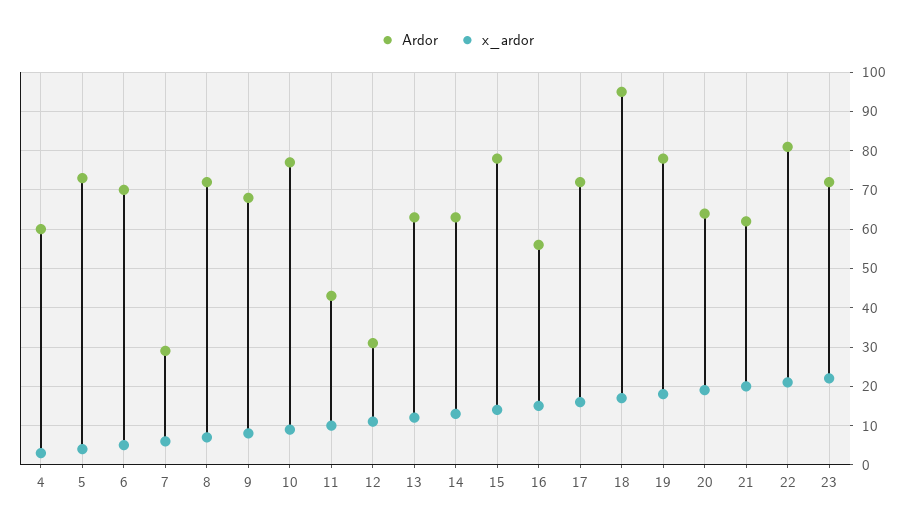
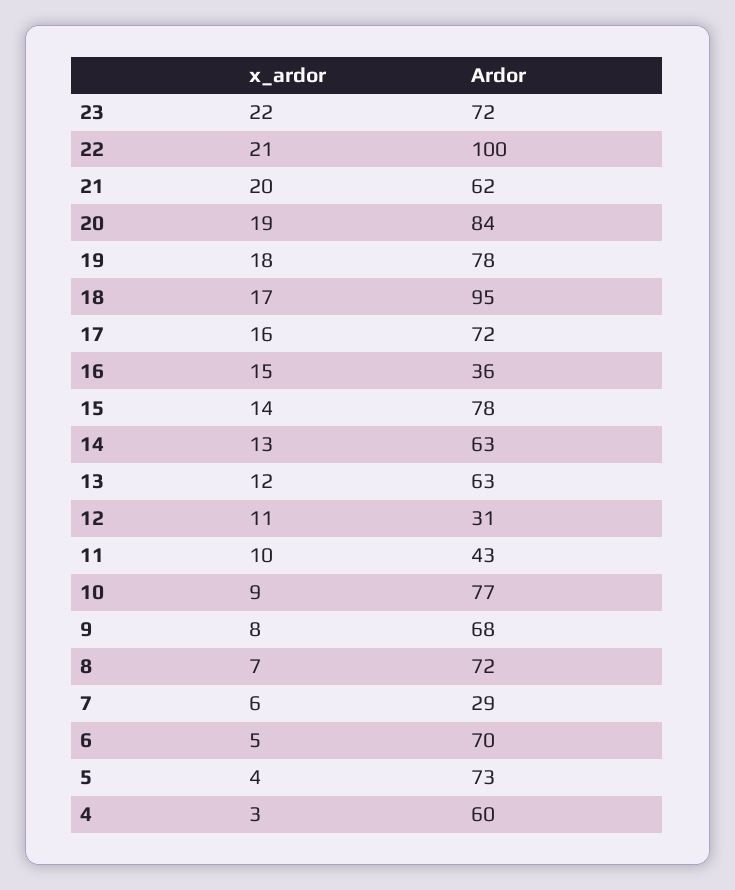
  {
    "Ardor": {
      "4": 60,
      "5": 73,
      "6": 70,
      "7": 29,
      "8": 72,
      "9": 68,
      "10": 77,
      "11": 43,
      "12": 31,
      "13": 63,
      "14": 63,
      "15": 78,
-     "16": 55,
+     "16": 36,
      "17": 72,
      "18": 95,
      "19": 78,
-     "20": 65,
+     "20": 84,
      "21": 62,
-     "22": 80,
+     "22": 100,
      "23": 72
    },
    "x_ardor": {
      "4": 3,
      "5": 4,
      "6": 5,
      "7": 6,
      "8": 7,
      "9": 8,
      "10": 9,
      "11": 10,
      "12": 11,
      "13": 12,
      "14": 13,
      "15": 14,
      "16": 15,
      "17": 16,
      "18": 17,
      "19": 18,
      "20": 19,
      "21": 20,
      "22": 21,
      "23": 22
    }
  }

